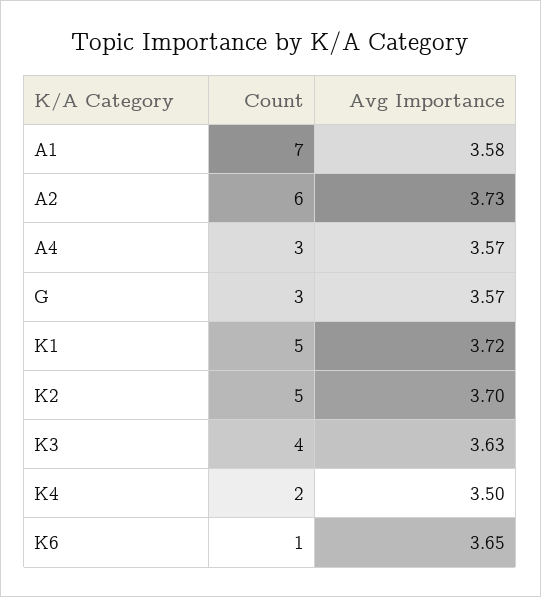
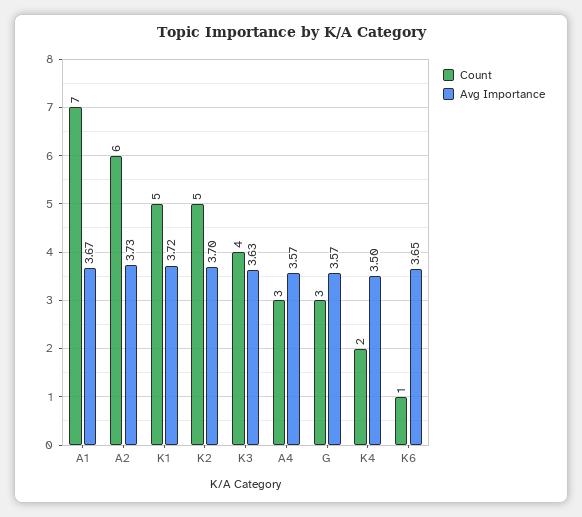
  {
    "Count": {
      "A1": 7,
      "A2": 6,
      "A4": 3,
      "G": 3,
      "K1": 5,
      "K2": 5,
      "K3": 4,
      "K4": 2,
      "K6": 1
    },
    "Avg Importance": {
-     "A1": 3.58,
+     "A1": 3.67,
      "A2": 3.73,
      "A4": 3.57,
      "G": 3.57,
      "K1": 3.72,
      "K2": 3.7,
      "K3": 3.63,
      "K4": 3.5,
      "K6": 3.65
    }
  }

